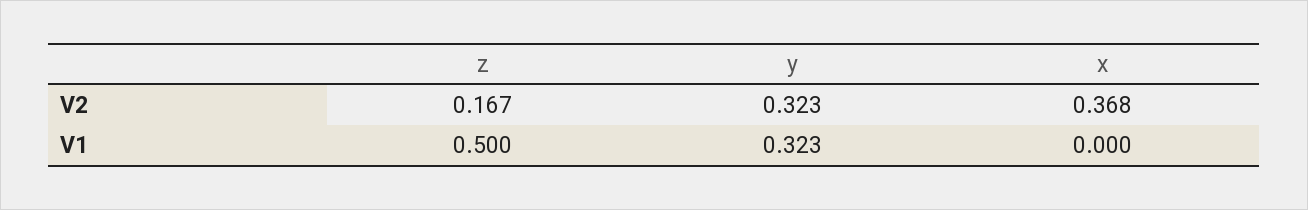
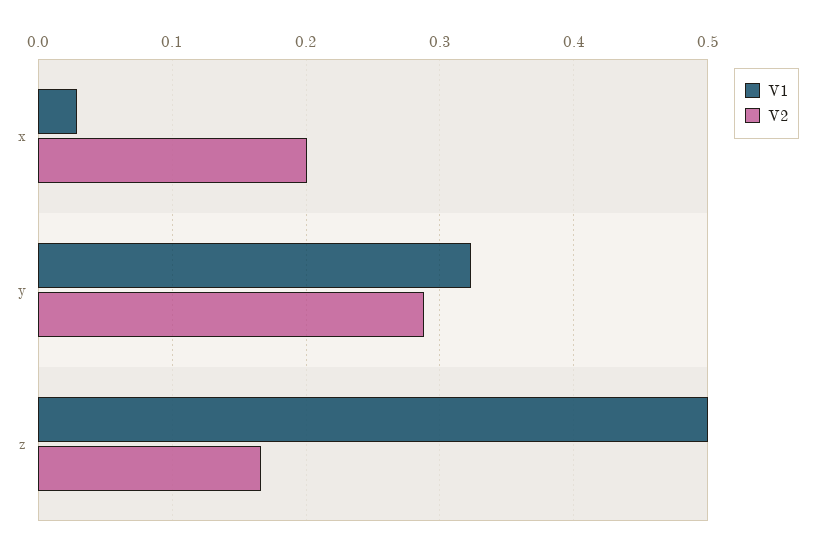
  {
    "V2": {
      "z": 0.167,
-     "y": 0.323,
+     "y": 0.29,
-     "x": 0.368
+     "x": 0.2
    },
    "V1": {
      "z": 0.5,
      "y": 0.323,
-     "x": 0
+     "x": 0.03
    }
  }

